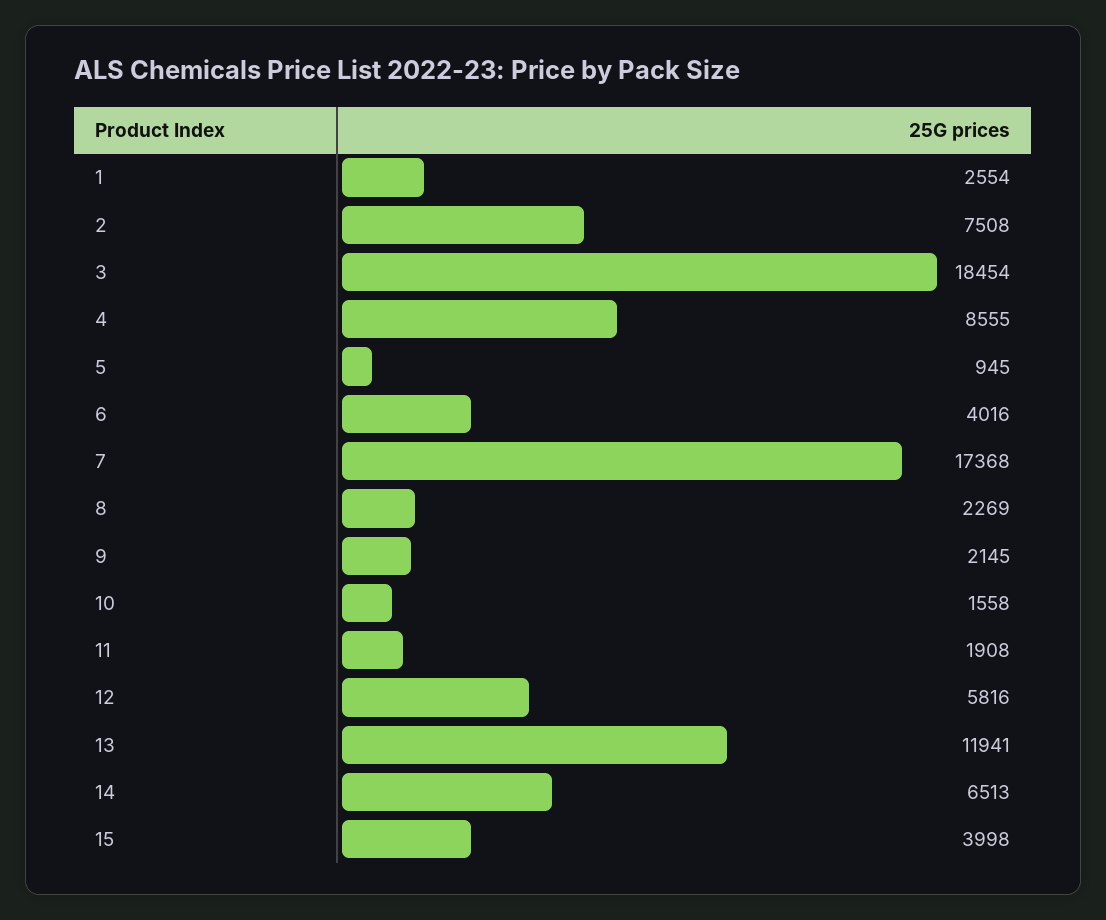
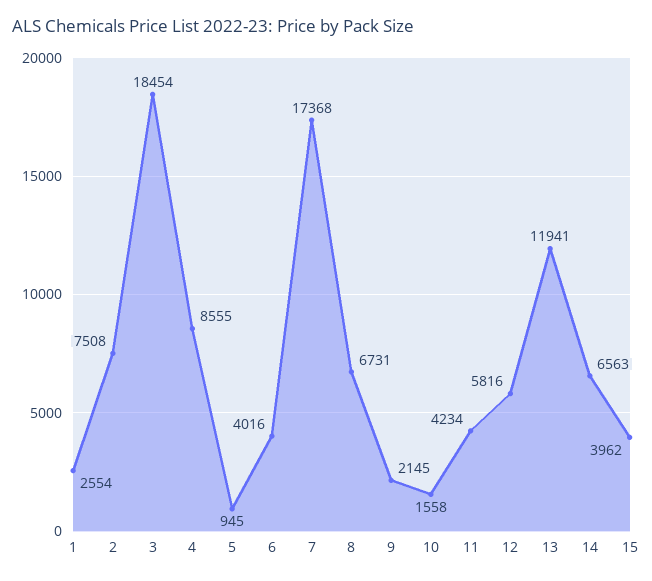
  {
    "1": 2554,
    "2": 7508,
    "3": 18454,
    "4": 8555,
    "5": 945,
    "6": 4016,
    "7": 17368,
-   "8": 2269,
+   "8": 6731,
    "9": 2145,
    "10": 1558,
-   "11": 1908,
+   "11": 4234,
    "12": 5816,
    "13": 11941,
-   "14": 6513,
+   "14": 6563,
-   "15": 3998
+   "15": 3962
  }

